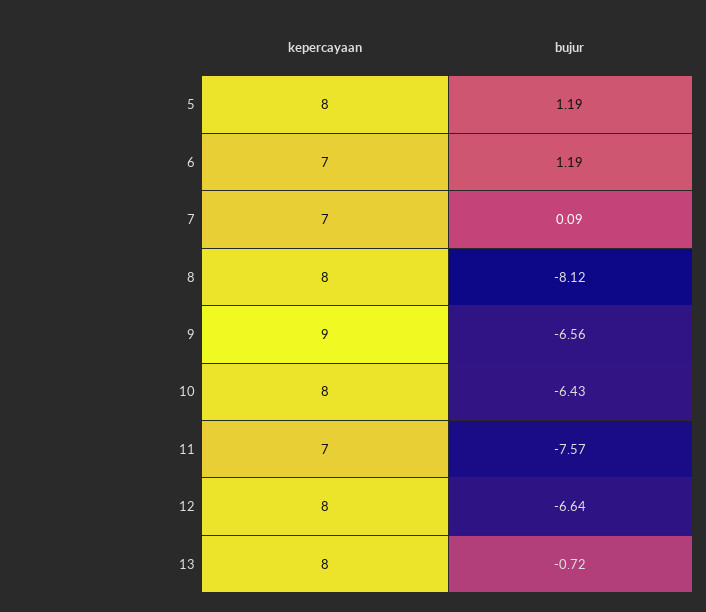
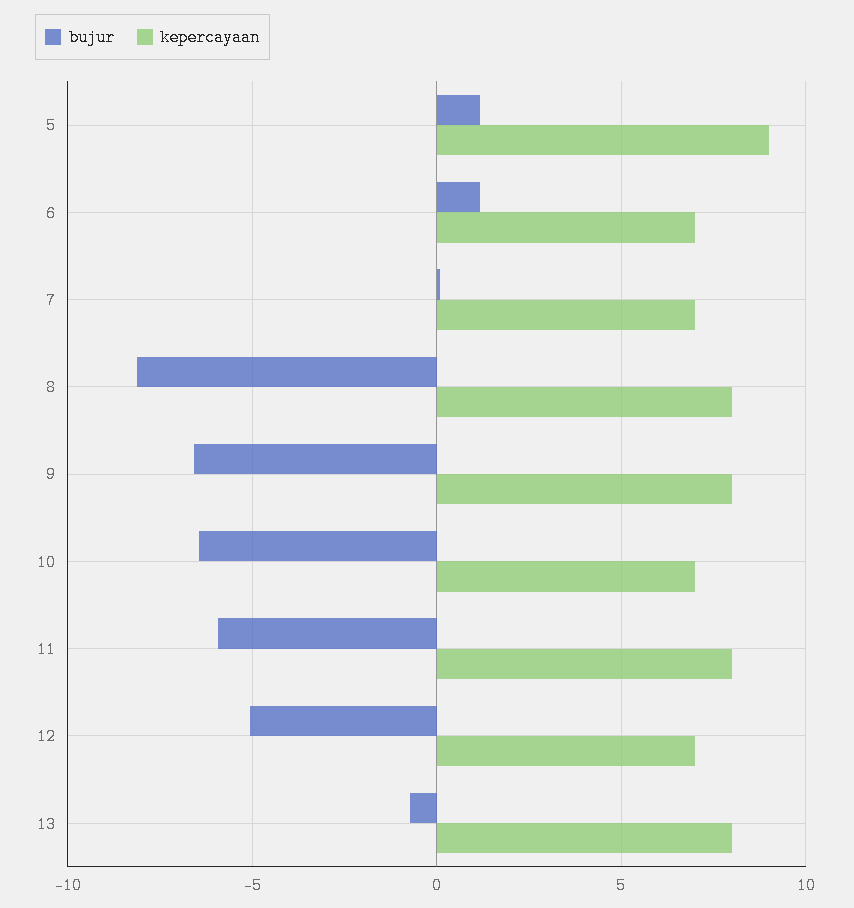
  {
    "kepercayaan": {
-     "5": 8,
+     "5": 9,
      "6": 7,
      "7": 7,
      "8": 8,
-     "9": 9,
+     "9": 8,
-     "10": 8,
+     "10": 7,
-     "11": 7,
+     "11": 8,
-     "12": 8,
+     "12": 7,
      "13": 8
    },
    "bujur": {
      "5": 1.19,
      "6": 1.19,
      "7": 0.09,
      "8": -8.12,
      "9": -6.56,
      "10": -6.43,
-     "11": -7.57,
+     "11": -6,
-     "12": -6.64,
+     "12": -5,
      "13": -0.72
    }
  }

